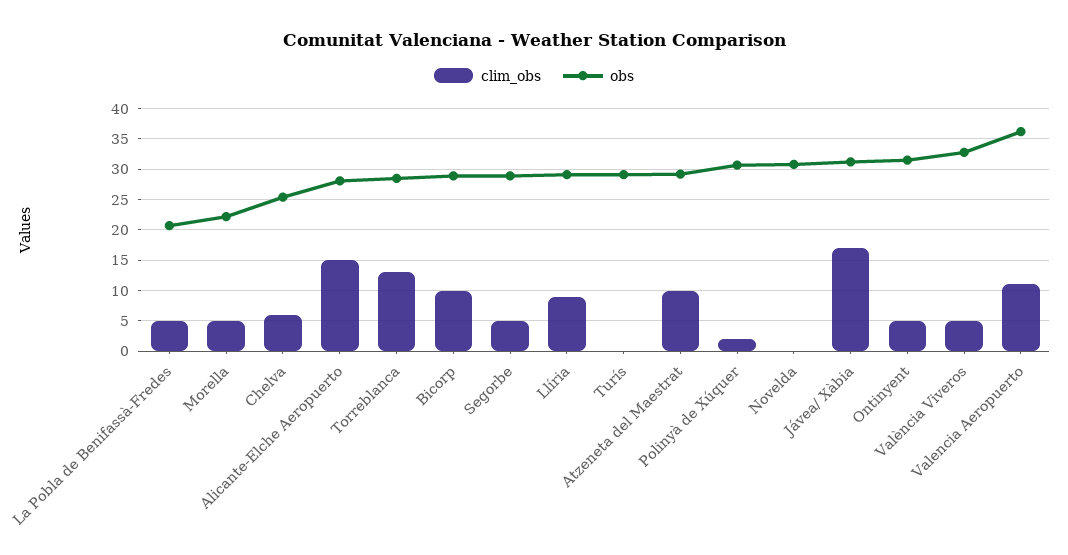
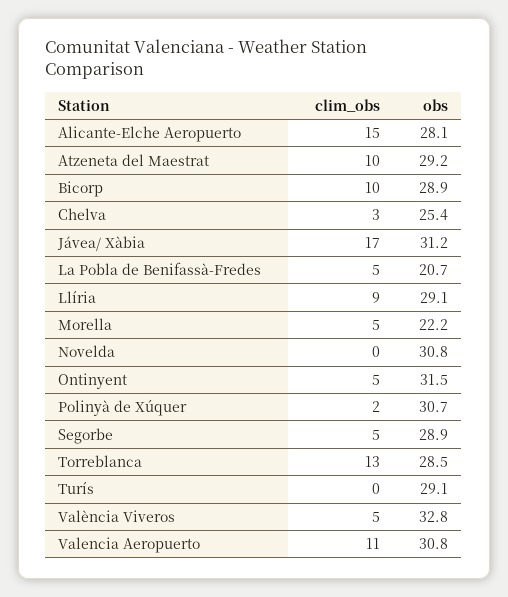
  {
    "clim_obs": {
      "La Pobla de Benifassà-Fredes": 5,
      "Morella": 5,
-     "Chelva": 6,
+     "Chelva": 3,
      "Alicante-Elche Aeropuerto": 15,
      "Torreblanca": 13,
      "Bicorp": 10,
      "Segorbe": 5,
      "Llíria": 9,
      "Turís": 0,
      "Atzeneta del Maestrat": 10,
      "Polinyà de Xúquer": 2,
      "Novelda": 0,
      "Jávea/ Xàbia": 17,
      "Ontinyent": 5,
      "València Viveros": 5,
      "Valencia Aeropuerto": 11
    },
    "obs": {
      "La Pobla de Benifassà-Fredes": 20.7,
      "Morella": 22.2,
      "Chelva": 25.4,
      "Alicante-Elche Aeropuerto": 28.1,
      "Torreblanca": 28.5,
      "Bicorp": 28.9,
      "Segorbe": 28.9,
      "Llíria": 29.1,
      "Turís": 29.1,
      "Atzeneta del Maestrat": 29.2,
      "Polinyà de Xúquer": 30.7,
      "Novelda": 30.8,
      "Jávea/ Xàbia": 31.2,
      "Ontinyent": 31.5,
      "València Viveros": 32.8,
-     "Valencia Aeropuerto": 36
+     "Valencia Aeropuerto": 30.8
    }
  }

